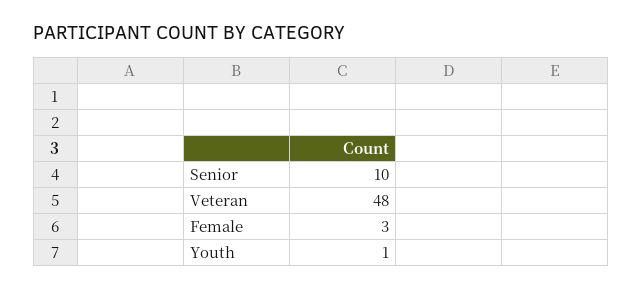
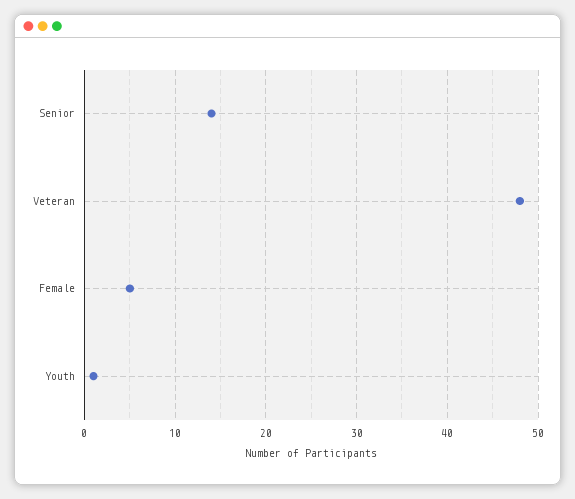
  {
-   "Senior": 10,
+   "Senior": 14,
    "Veteran": 48,
-   "Female": 3,
+   "Female": 5,
    "Youth": 1
  }

